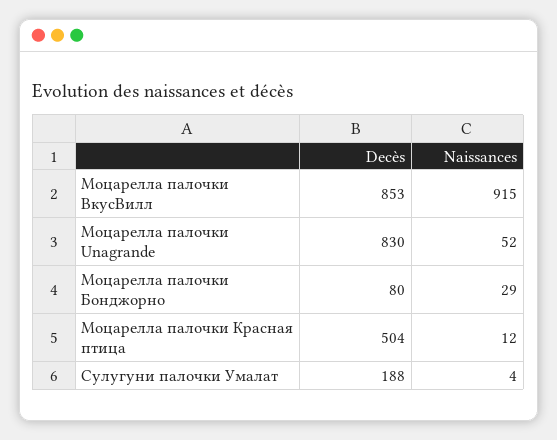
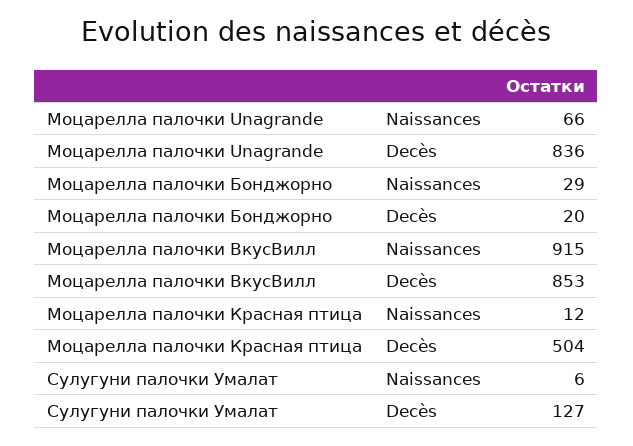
  {
    "Decès": {
      "Моцарелла палочки ВкусВилл": 853,
-     "Моцарелла палочки Unagrande": 830,
+     "Моцарелла палочки Unagrande": 836,
-     "Моцарелла палочки Бонджорно": 80,
+     "Моцарелла палочки Бонджорно": 20,
      "Моцарелла палочки Красная птица": 504,
-     "Сулугуни палочки Умалат": 188
+     "Сулугуни палочки Умалат": 127
    },
    "Naissances": {
      "Моцарелла палочки ВкусВилл": 915,
-     "Моцарелла палочки Unagrande": 52,
+     "Моцарелла палочки Unagrande": 66,
      "Моцарелла палочки Бонджорно": 29,
      "Моцарелла палочки Красная птица": 12,
-     "Сулугуни палочки Умалат": 4
+     "Сулугуни палочки Умалат": 6
    }
  }

